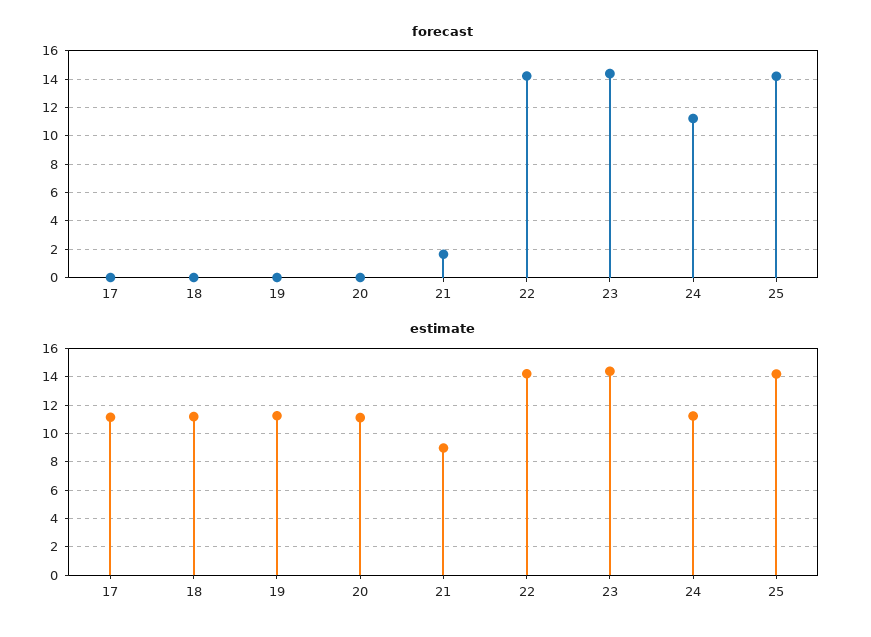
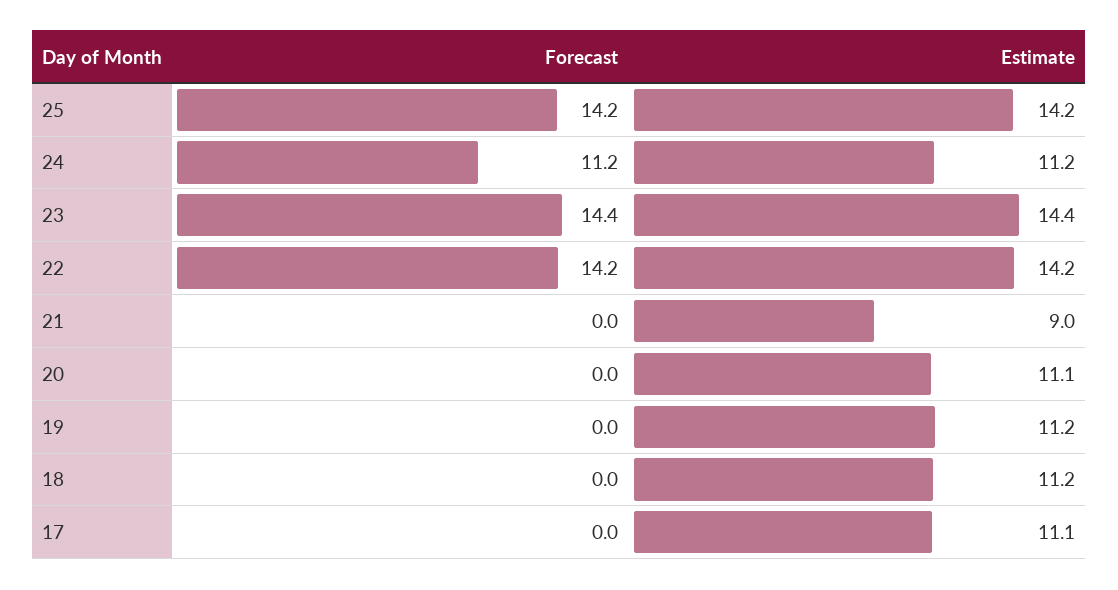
  {
    "forecast": {
      "17": 0,
      "18": 0,
      "19": 0,
      "20": 0,
-     "21": 1.5,
+     "21": 0,
      "22": 14.2,
      "23": 14.4,
      "24": 11.2,
      "25": 14.2
    },
    "estimate": {
      "17": 11.1,
      "18": 11.2,
      "19": 11.2,
      "20": 11.1,
      "21": 9,
      "22": 14.2,
      "23": 14.4,
      "24": 11.2,
      "25": 14.2
    }
  }

